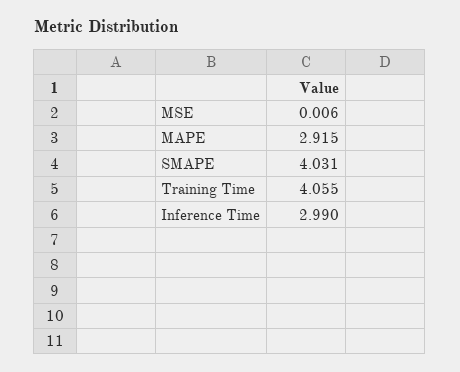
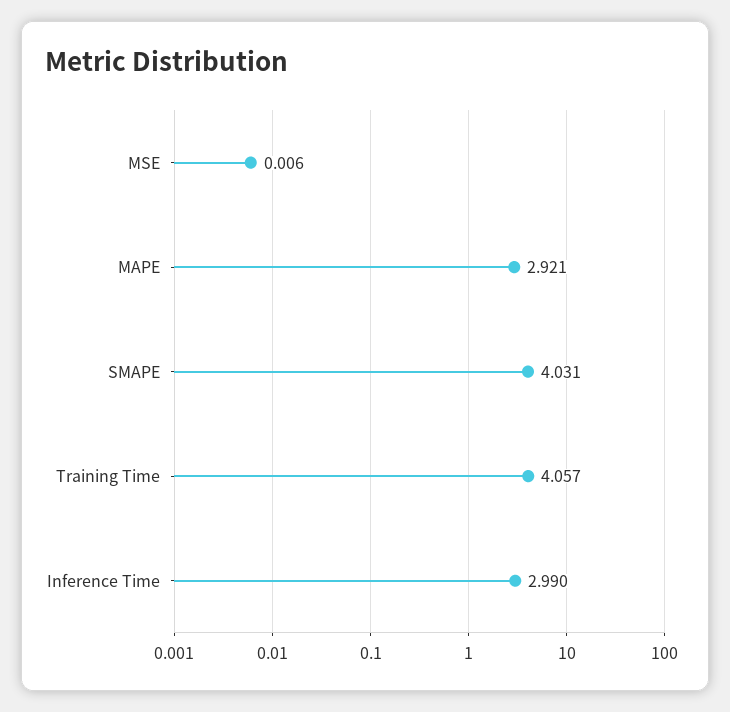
  {
    "MSE": 0.006,
-   "MAPE": 2.915,
+   "MAPE": 2.921,
    "SMAPE": 4.031,
-   "Training Time": 4.055,
+   "Training Time": 4.057,
    "Inference Time": 2.99
  }

